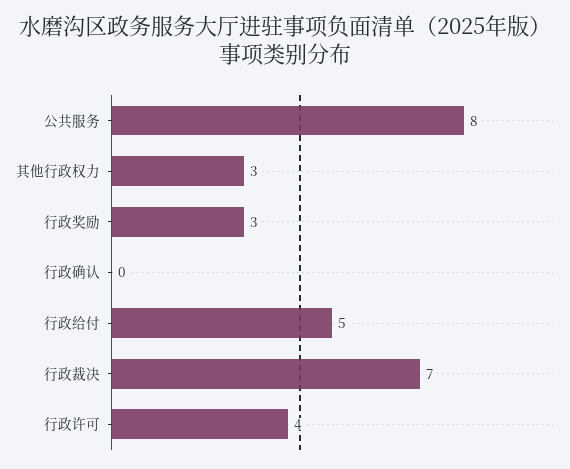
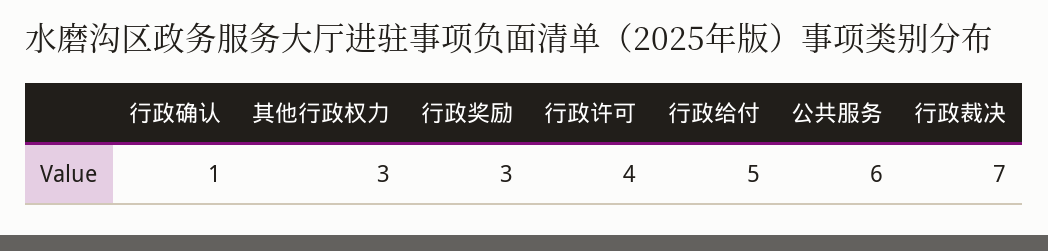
  {
-   "公共服务": 8,
+   "公共服务": 6,
    "其他行政权力": 3,
    "行政奖励": 3,
-   "行政确认": 0,
+   "行政确认": 1,
    "行政给付": 5,
    "行政裁决": 7,
    "行政许可": 4
  }

